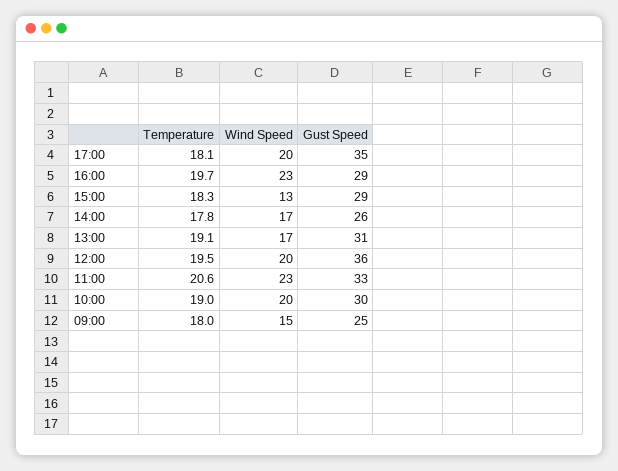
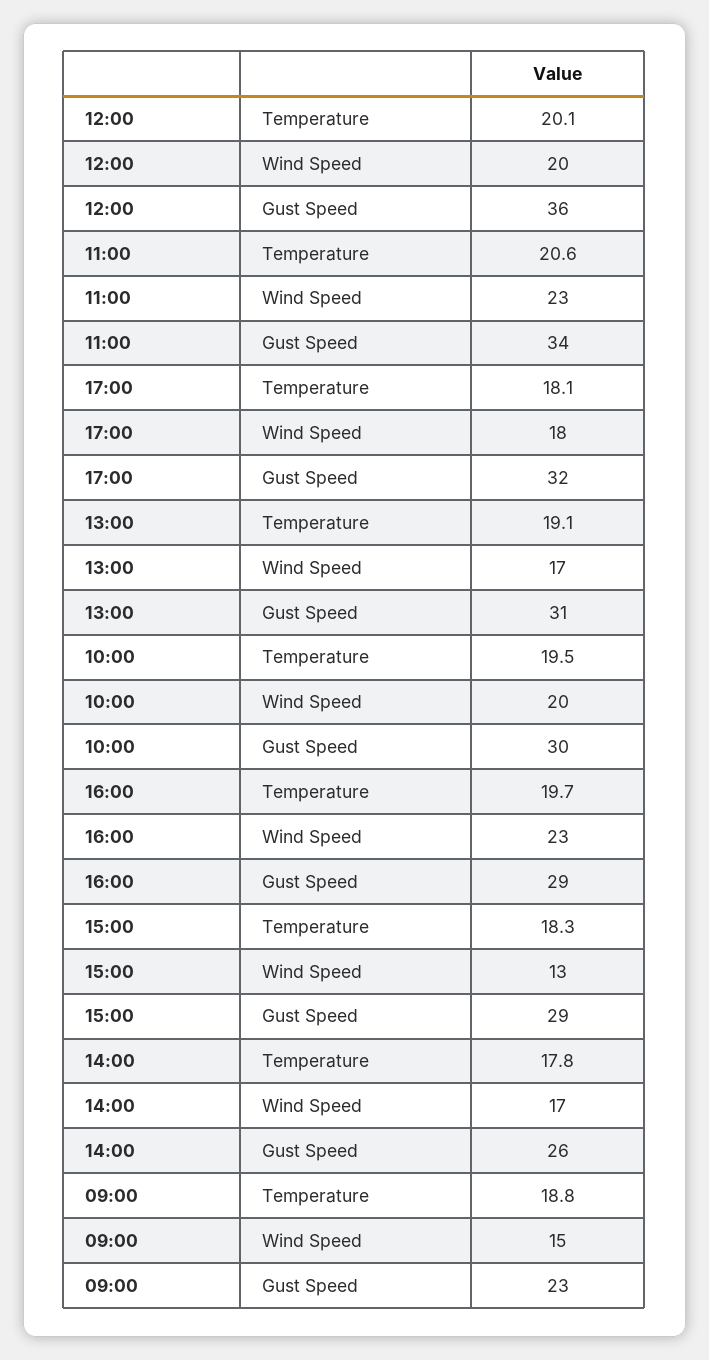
  {
    "Temperature": {
      "17:00": 18.1,
      "16:00": 19.7,
      "15:00": 18.3,
      "14:00": 17.8,
      "13:00": 19.1,
-     "12:00": 19.5,
+     "12:00": 20.1,
      "11:00": 20.6,
-     "10:00": 19,
+     "10:00": 19.5,
-     "09:00": 18
+     "09:00": 18.8
    },
    "Wind Speed": {
-     "17:00": 20,
+     "17:00": 18,
      "16:00": 23,
      "15:00": 13,
      "14:00": 17,
      "13:00": 17,
      "12:00": 20,
      "11:00": 23,
      "10:00": 20,
      "09:00": 15
    },
    "Gust Speed": {
-     "17:00": 35,
+     "17:00": 32,
      "16:00": 29,
      "15:00": 29,
      "14:00": 26,
      "13:00": 31,
      "12:00": 36,
-     "11:00": 33,
+     "11:00": 34,
      "10:00": 30,
-     "09:00": 25
+     "09:00": 23
    }
  }

